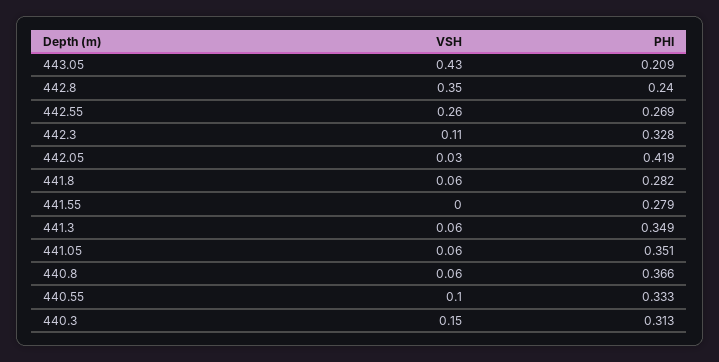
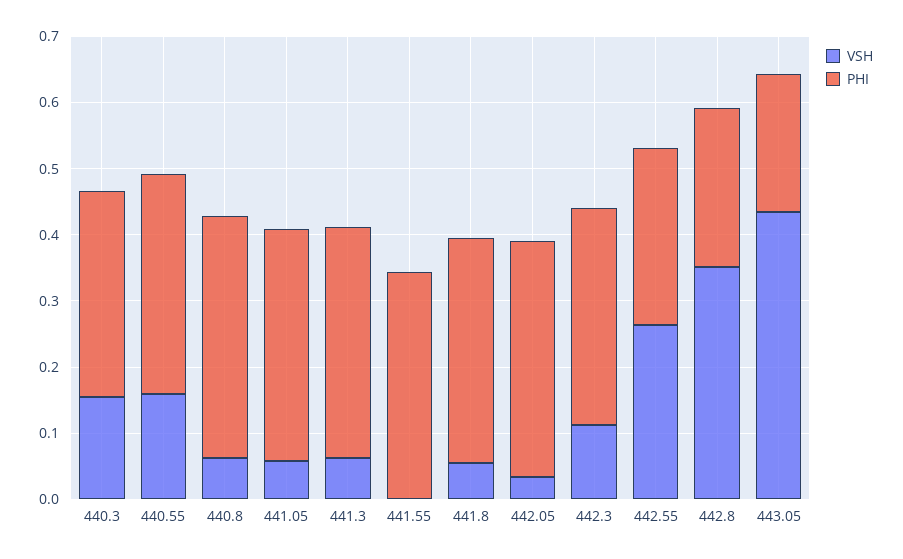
  {
    "VSH": {
      "443.05": 0.43,
      "442.8": 0.35,
      "442.55": 0.26,
      "442.3": 0.11,
      "442.05": 0.03,
      "441.8": 0.06,
      "441.55": 0,
      "441.3": 0.06,
      "441.05": 0.06,
      "440.8": 0.06,
-     "440.55": 0.1,
+     "440.55": 0.16,
      "440.3": 0.15
    },
    "PHI": {
      "443.05": 0.209,
      "442.8": 0.24,
      "442.55": 0.269,
      "442.3": 0.328,
-     "442.05": 0.419,
+     "442.05": 0.36,
-     "441.8": 0.282,
+     "441.8": 0.34,
-     "441.55": 0.279,
+     "441.55": 0.34,
      "441.3": 0.349,
      "441.05": 0.351,
      "440.8": 0.366,
      "440.55": 0.333,
      "440.3": 0.313
    }
  }

